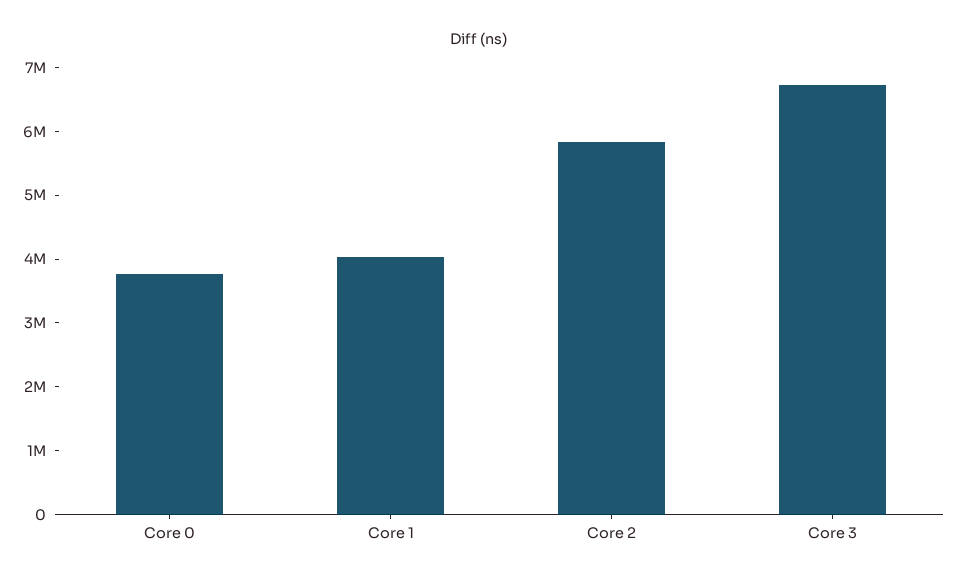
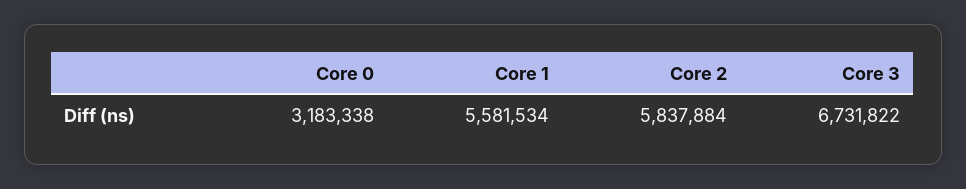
  {
-   "Core 0": 3800000,
+   "Core 0": 3183338,
-   "Core 1": 4000000,
+   "Core 1": 5581534,
    "Core 2": 5837884,
    "Core 3": 6731822
  }

